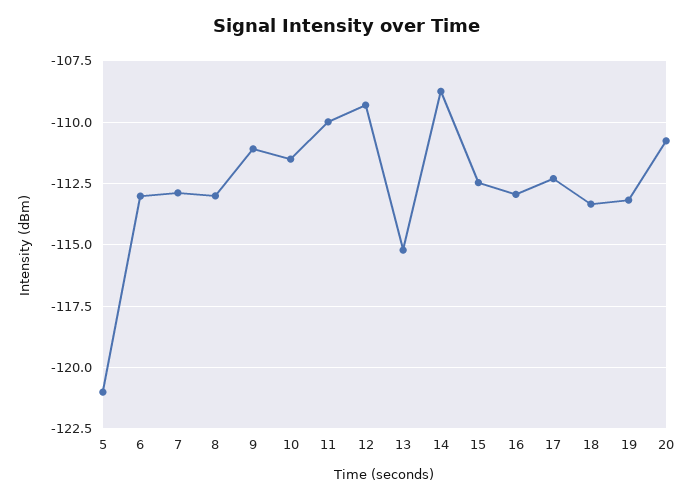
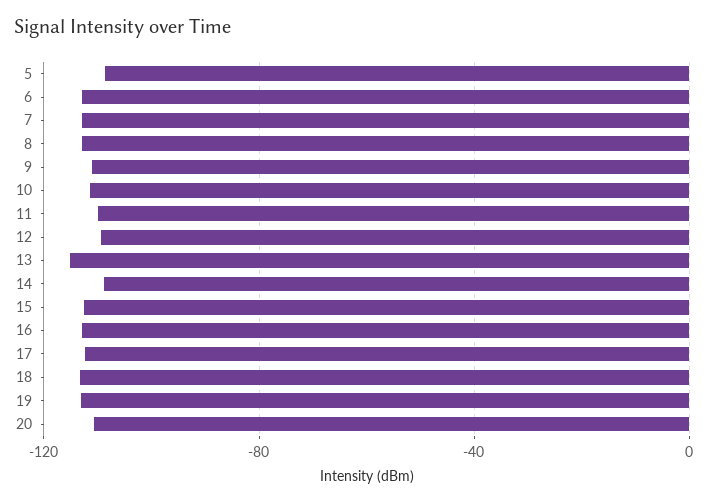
  {
-   "5": -121,
+   "5": -110,
    "6": -113,
    "7": -113,
    "8": -113,
    "9": -111,
    "10": -111.5,
    "11": -110,
    "12": -109.25,
    "13": -115.25,
    "14": -108.75,
    "15": -112.5,
    "16": -113,
    "17": -112.25,
    "18": -113.25,
    "19": -113.25,
    "20": -110.75
  }

